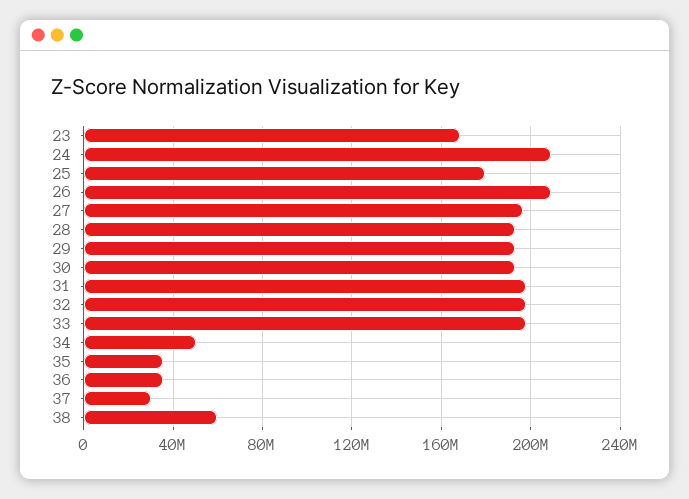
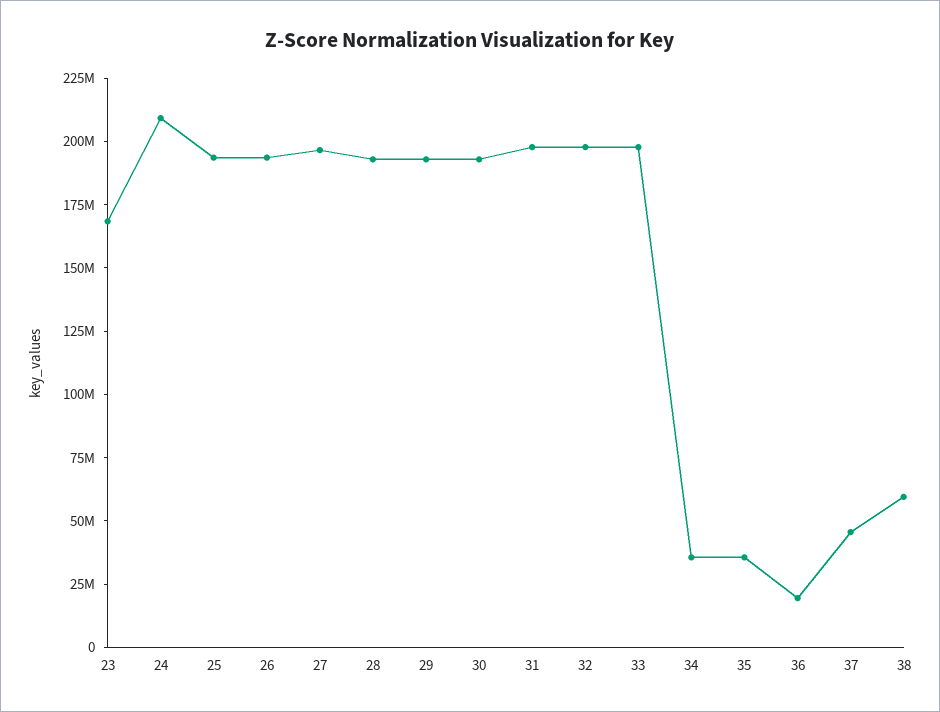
  {
    "23": 170000000,
    "24": 210000000,
-   "25": 180000000,
+   "25": 195000000,
-   "26": 210000000,
+   "26": 195000000,
    "27": 195000000,
    "28": 195000000,
    "29": 195000000,
    "30": 195000000,
    "31": 200000000,
    "32": 200000000,
    "33": 200000000,
-   "34": 50000000,
+   "34": 35000000,
    "35": 35000000,
-   "36": 35000000,
+   "36": 20000000,
-   "37": 30000000,
+   "37": 45000000,
    "38": 60000000
  }

